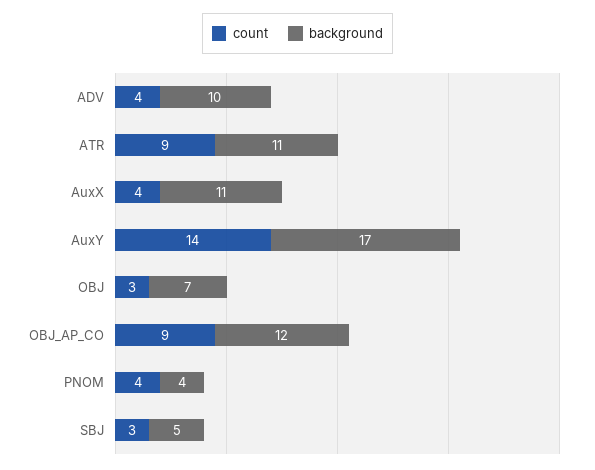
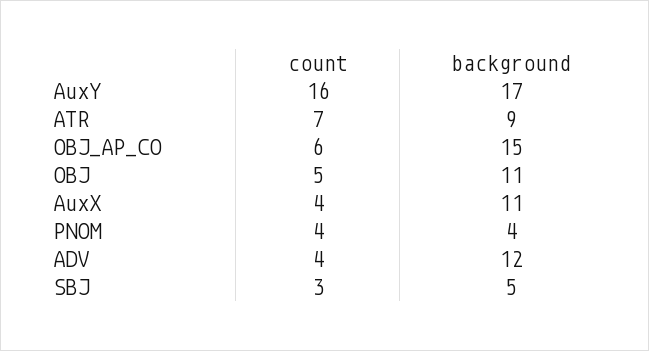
  {
    "count": {
      "ADV": 4,
-     "ATR": 9,
+     "ATR": 7,
      "AuxX": 4,
-     "AuxY": 14,
+     "AuxY": 16,
-     "OBJ": 3,
+     "OBJ": 5,
-     "OBJ_AP_CO": 9,
+     "OBJ_AP_CO": 6,
      "PNOM": 4,
      "SBJ": 3
    },
    "background": {
-     "ADV": 10,
+     "ADV": 12,
-     "ATR": 11,
+     "ATR": 9,
      "AuxX": 11,
      "AuxY": 17,
-     "OBJ": 7,
+     "OBJ": 11,
-     "OBJ_AP_CO": 12,
+     "OBJ_AP_CO": 15,
      "PNOM": 4,
      "SBJ": 5
    }
  }

